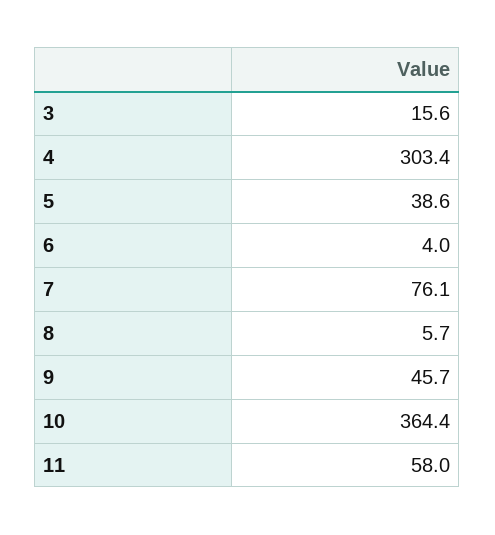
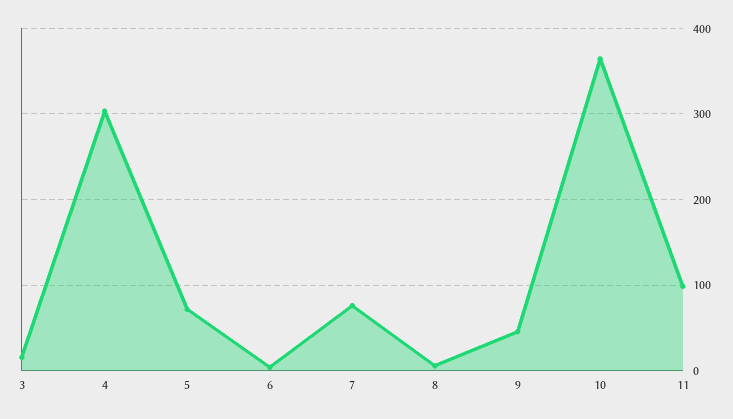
  {
    "3": 15.6,
    "4": 303.4,
-   "5": 38.6,
+   "5": 70,
    "6": 4,
    "7": 76.1,
    "8": 5.7,
    "9": 45.7,
    "10": 364.4,
-   "11": 58
+   "11": 100
  }

